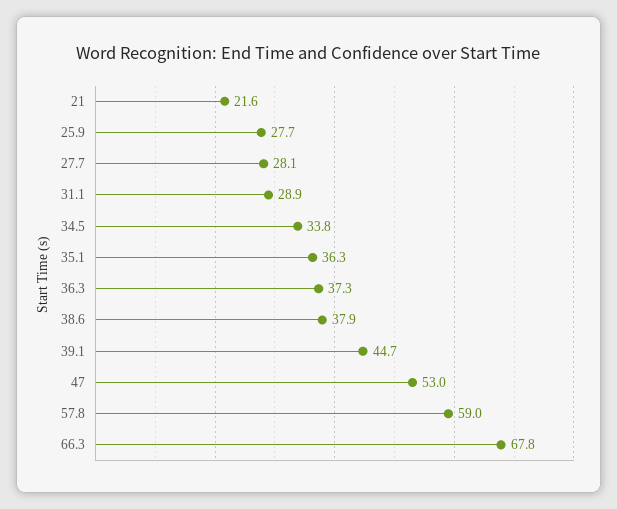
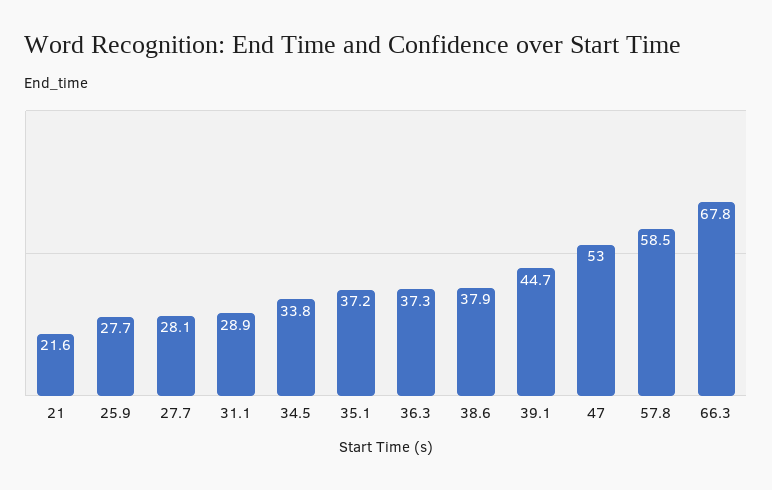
  {
    "21": 21.6,
    "25.9": 27.7,
    "27.7": 28.1,
    "31.1": 28.9,
    "34.5": 33.8,
-   "35.1": 36.3,
+   "35.1": 37.2,
    "36.3": 37.3,
    "38.6": 37.9,
    "39.1": 44.7,
    "47": 53,
-   "57.8": 59,
+   "57.8": 58.5,
    "66.3": 67.8
  }

